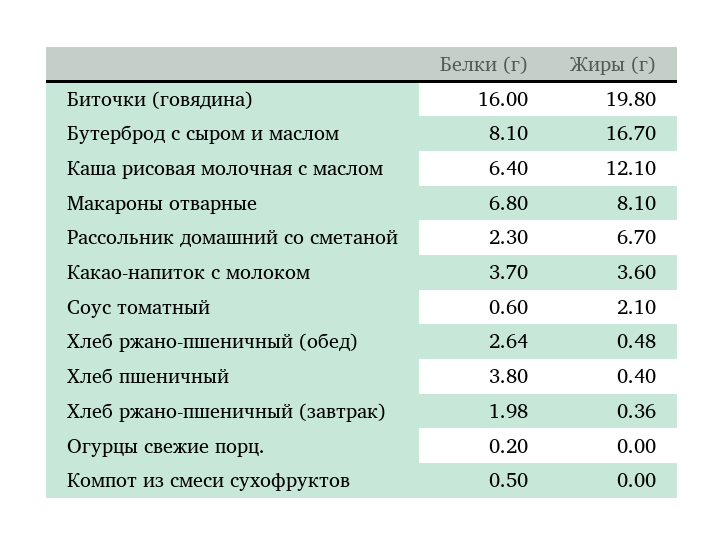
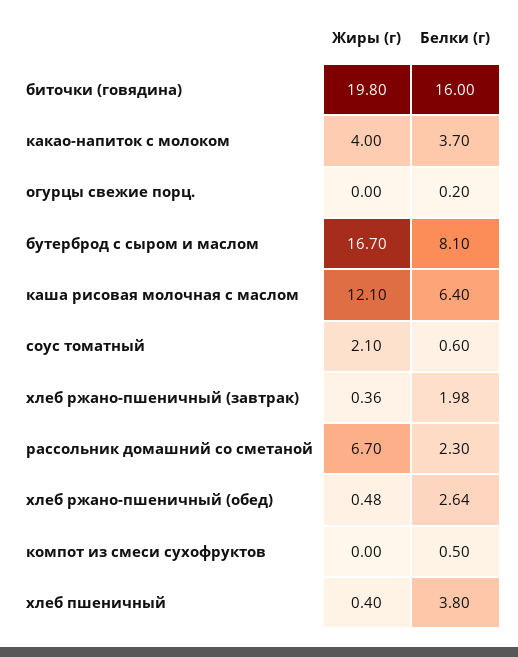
  {
    "Белки (г)": {
      "Биточки (говядина)": 16,
      "Бутерброд с сыром и маслом": 8.1,
      "Каша рисовая молочная с маслом": 6.4,
-     "Макароны отварные": 6.8,
      "Рассольник домашний со сметаной": 2.3,
      "Какао-напиток с молоком": 3.7,
      "Соус томатный": 0.6,
      "Хлеб ржано-пшеничный (обед)": 2.64,
      "Хлеб пшеничный": 3.8,
      "Хлеб ржано-пшеничный (завтрак)": 1.98,
      "Огурцы свежие порц.": 0.2,
      "Компот из смеси сухофруктов": 0.5
    },
    "Жиры (г)": {
      "Биточки (говядина)": 19.8,
      "Бутерброд с сыром и маслом": 16.7,
      "Каша рисовая молочная с маслом": 12.1,
-     "Макароны отварные": 8.1,
      "Рассольник домашний со сметаной": 6.7,
-     "Какао-напиток с молоком": 3.6,
+     "Какао-напиток с молоком": 4,
      "Соус томатный": 2.1,
      "Хлеб ржано-пшеничный (обед)": 0.48,
      "Хлеб пшеничный": 0.4,
      "Хлеб ржано-пшеничный (завтрак)": 0.36,
      "Огурцы свежие порц.": 0,
      "Компот из смеси сухофруктов": 0
    }
  }

